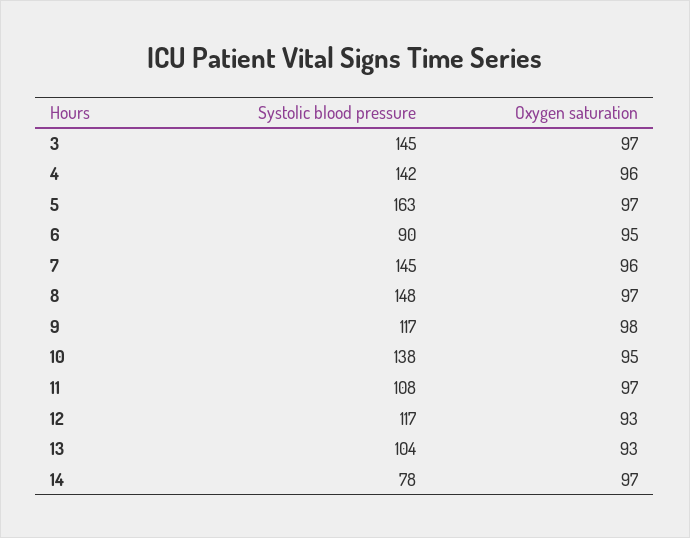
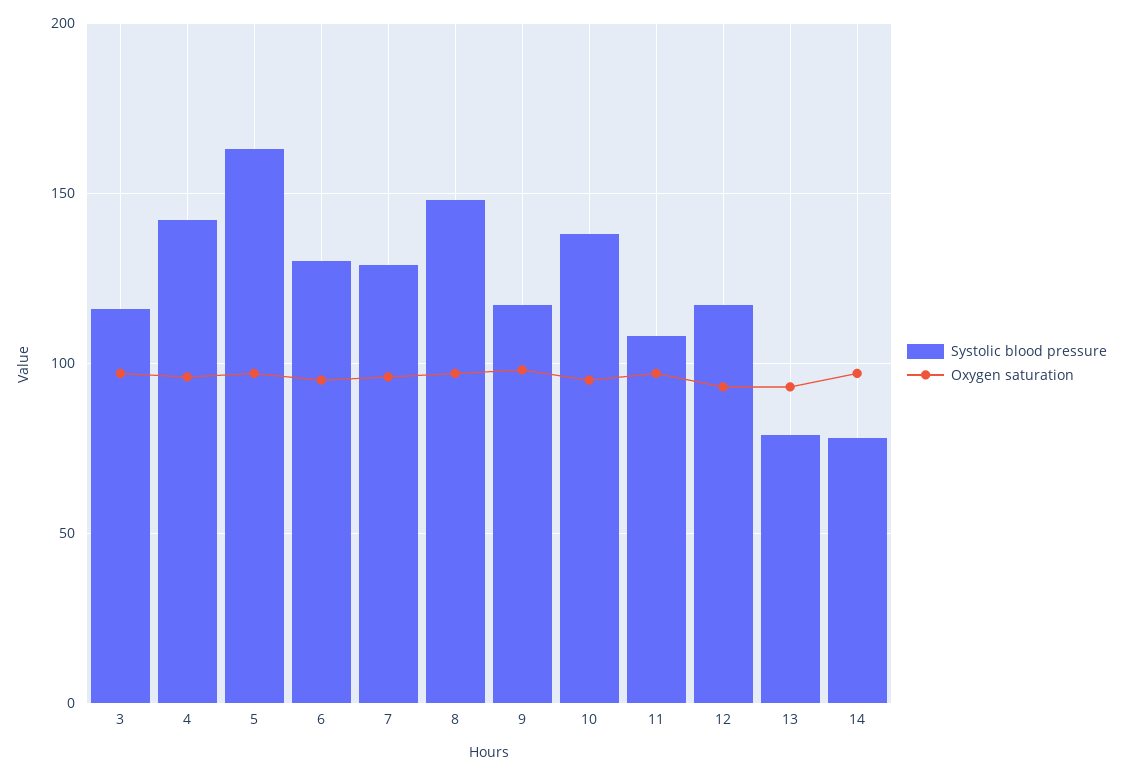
  {
    "Systolic blood pressure": {
-     "3": 145,
+     "3": 115,
      "4": 142,
      "5": 163,
-     "6": 90,
+     "6": 130,
-     "7": 145,
+     "7": 130,
      "8": 148,
      "9": 117,
      "10": 138,
      "11": 108,
      "12": 117,
-     "13": 104,
+     "13": 80,
      "14": 78
    },
    "Oxygen saturation": {
      "3": 97,
      "4": 96,
      "5": 97,
      "6": 95,
      "7": 96,
      "8": 97,
      "9": 98,
      "10": 95,
      "11": 97,
      "12": 93,
      "13": 93,
      "14": 97
    }
  }

